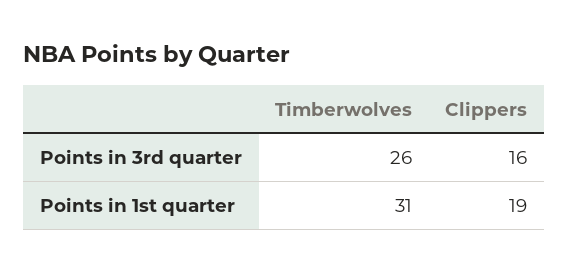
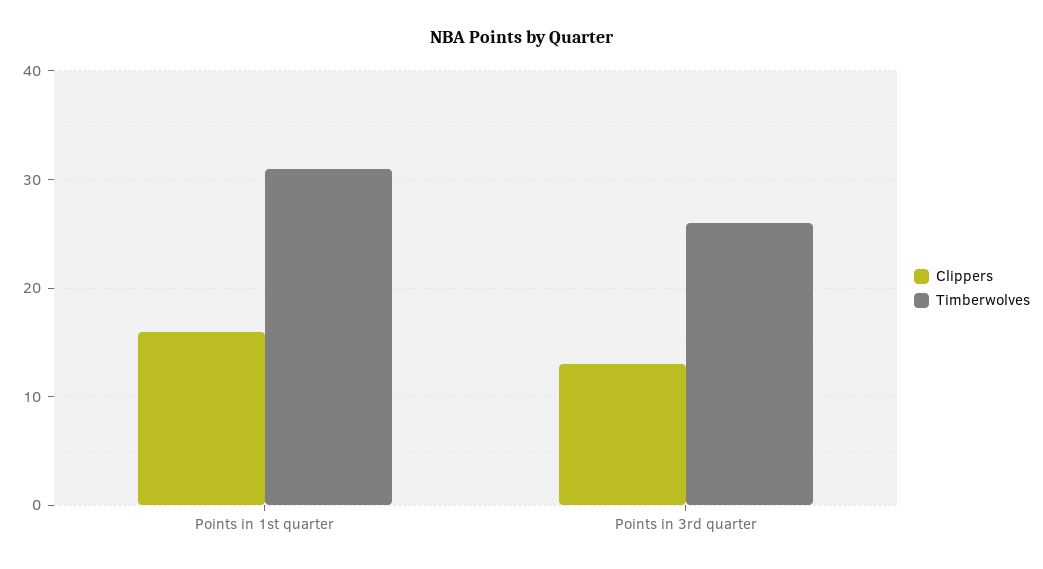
  {
    "Timberwolves": {
      "Points in 3rd quarter": 26,
      "Points in 1st quarter": 31
    },
    "Clippers": {
-     "Points in 3rd quarter": 16,
+     "Points in 3rd quarter": 13,
-     "Points in 1st quarter": 19
+     "Points in 1st quarter": 16
    }
  }

